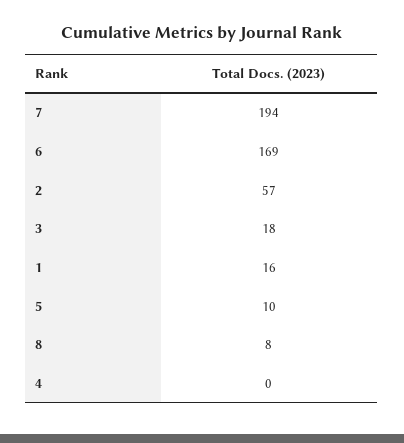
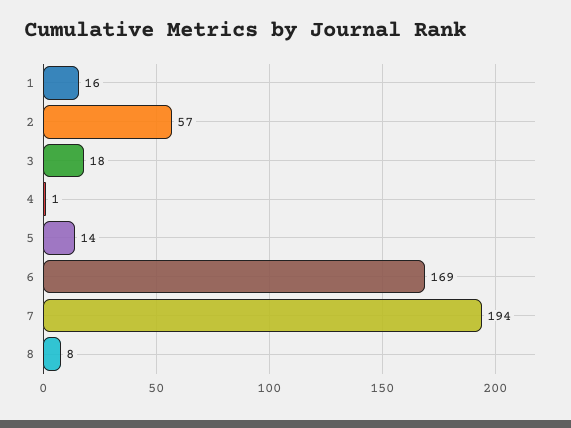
  {
    "7": 194,
    "6": 169,
    "2": 57,
    "3": 18,
    "1": 16,
-   "5": 10,
+   "5": 14,
    "8": 8,
-   "4": 0
+   "4": 1
  }

